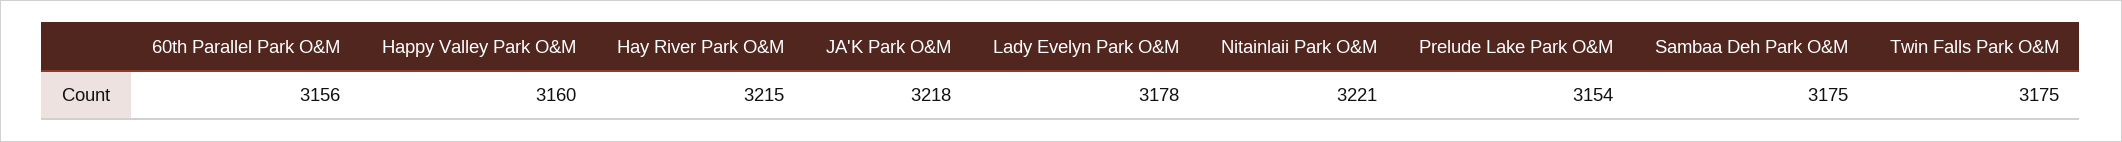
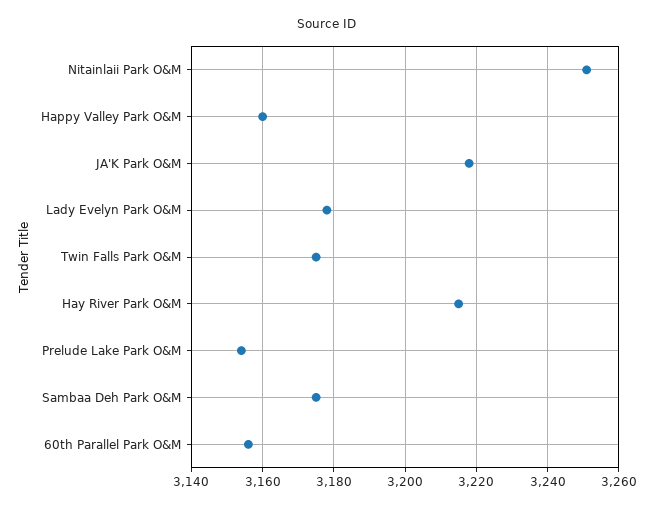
  {
    "60th Parallel Park O&M": 3156,
    "Happy Valley Park O&M": 3160,
    "Hay River Park O&M": 3215,
    "JA'K Park O&M": 3218,
    "Lady Evelyn Park O&M": 3178,
-   "Nitainlaii Park O&M": 3221,
+   "Nitainlaii Park O&M": 3250,
    "Prelude Lake Park O&M": 3154,
    "Sambaa Deh Park O&M": 3175,
    "Twin Falls Park O&M": 3175
  }

